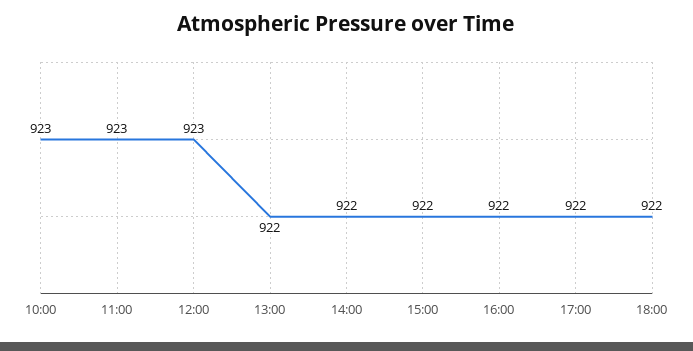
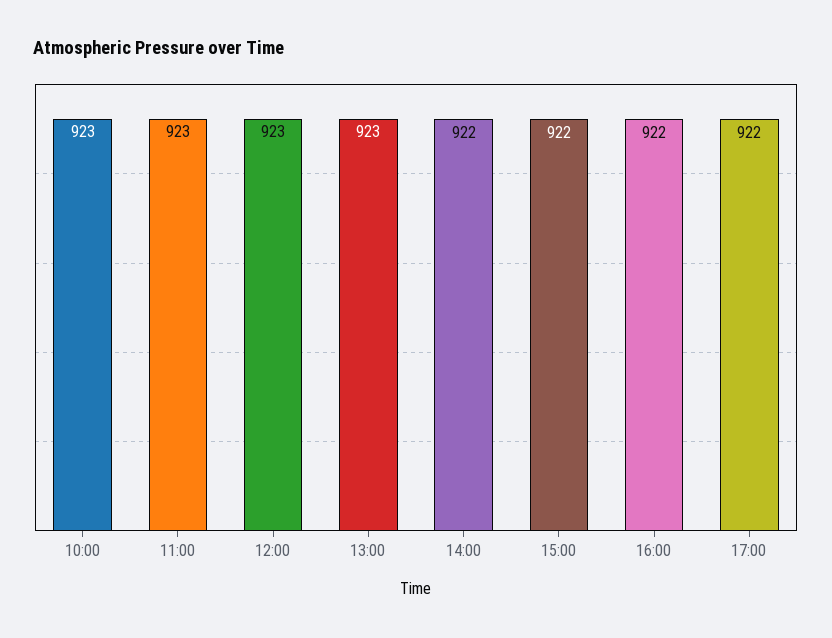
  {
    "10:00": 923,
    "11:00": 923,
    "12:00": 923,
-   "13:00": 922,
+   "13:00": 923,
    "14:00": 922,
    "15:00": 922,
    "16:00": 922,
-   "17:00": 922,
+   "17:00": 922
-   "18:00": 922
  }

